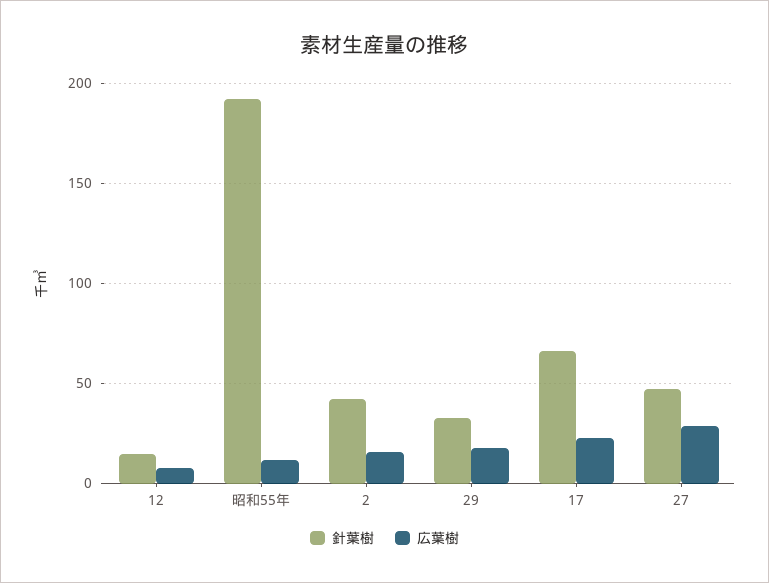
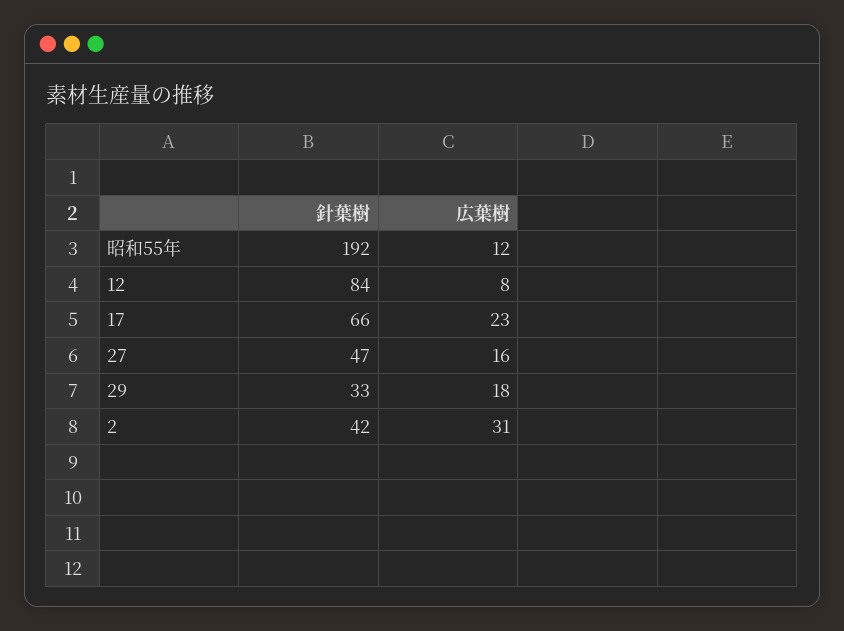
  {
    "針葉樹": {
-     "12": 15,
+     "12": 84,
      "昭和55年": 192,
      "2": 42,
      "29": 33,
      "17": 66,
      "27": 47
    },
    "広葉樹": {
      "12": 8,
      "昭和55年": 12,
-     "2": 15,
+     "2": 31,
      "29": 18,
      "17": 23,
-     "27": 30
+     "27": 16
    }
  }

